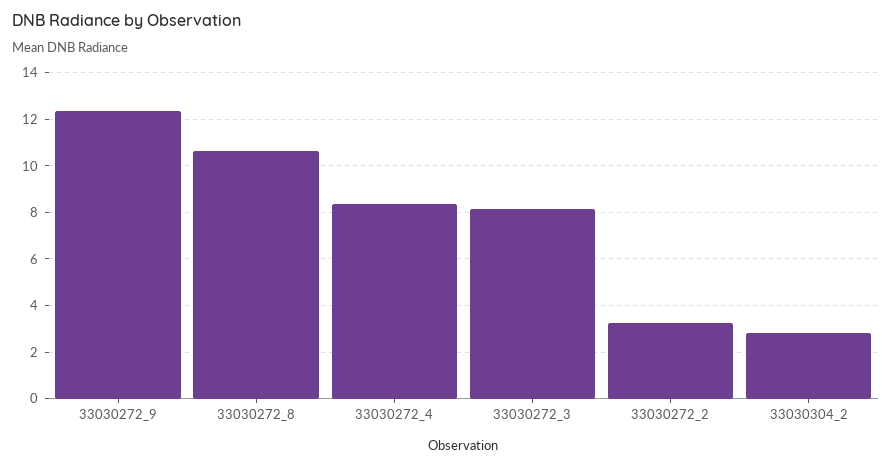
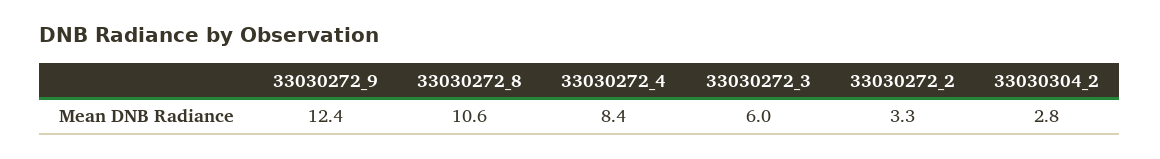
  {
    "33030272_9": 12.4,
    "33030272_8": 10.6,
    "33030272_4": 8.4,
-   "33030272_3": 8,
+   "33030272_3": 6,
    "33030272_2": 3.3,
    "33030304_2": 2.8
  }

